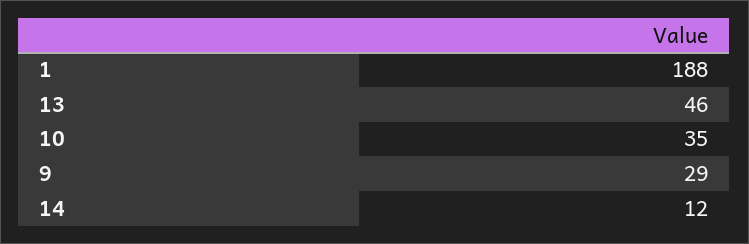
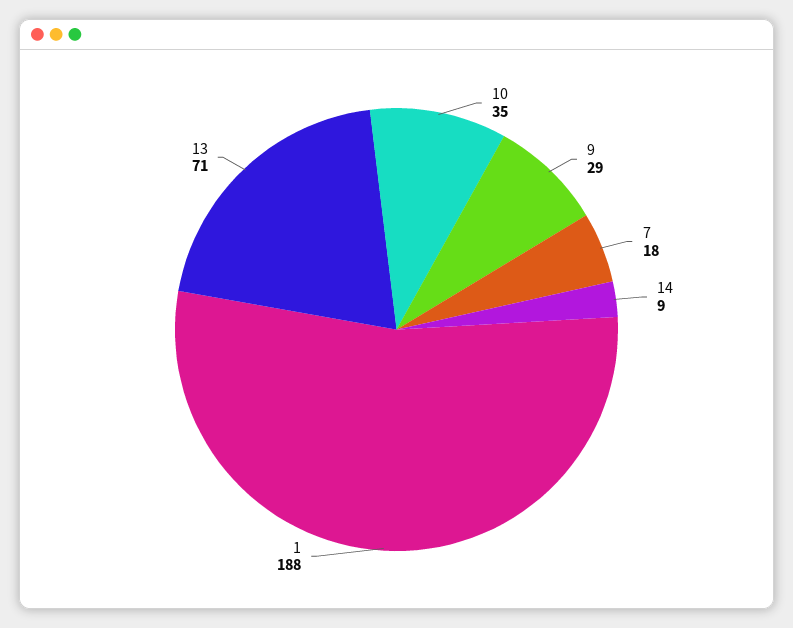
  {
    "1": 188,
-   "13": 46,
+   "13": 71,
    "10": 35,
    "9": 29,
-   "14": 12
+   "14": 9,
+   "7": 18
  }

